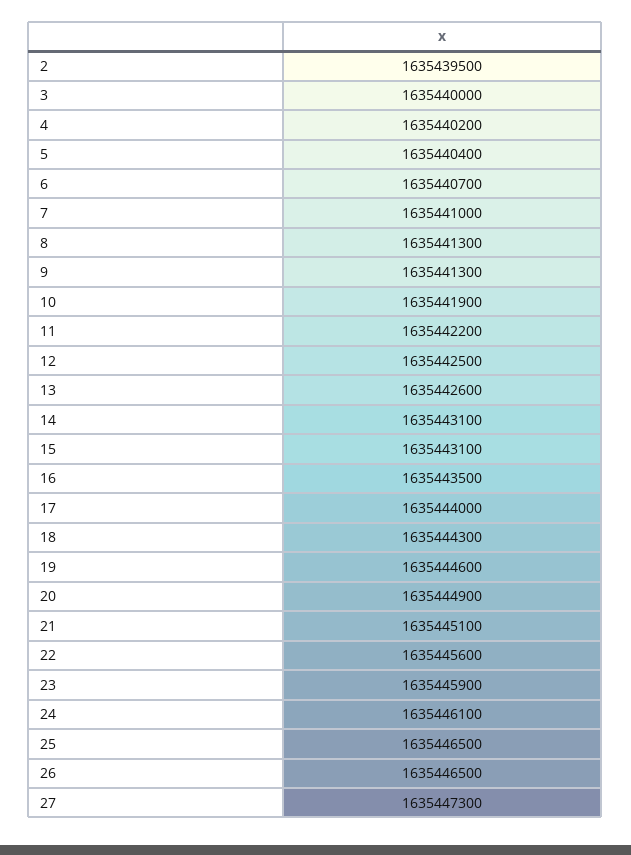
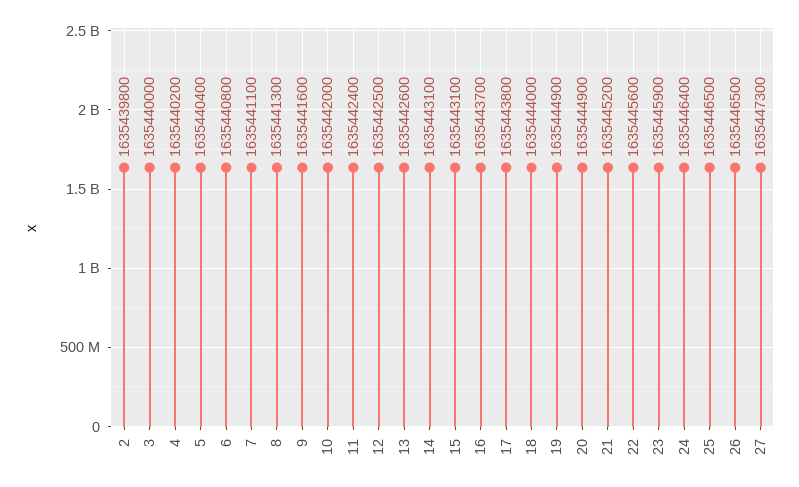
  {
-   "2": 1635439500,
+   "2": 1635439800,
    "3": 1635440000,
    "4": 1635440200,
    "5": 1635440400,
-   "6": 1635440700,
+   "6": 1635440800,
-   "7": 1635441000,
+   "7": 1635441100,
    "8": 1635441300,
-   "9": 1635441300,
+   "9": 1635441600,
-   "10": 1635441900,
+   "10": 1635442000,
-   "11": 1635442200,
+   "11": 1635442400,
    "12": 1635442500,
    "13": 1635442600,
    "14": 1635443100,
    "15": 1635443100,
-   "16": 1635443500,
+   "16": 1635443700,
-   "17": 1635444000,
+   "17": 1635443800,
-   "18": 1635444300,
+   "18": 1635444000,
-   "19": 1635444600,
+   "19": 1635444900,
    "20": 1635444900,
-   "21": 1635445100,
+   "21": 1635445200,
    "22": 1635445600,
    "23": 1635445900,
-   "24": 1635446100,
+   "24": 1635446400,
    "25": 1635446500,
    "26": 1635446500,
    "27": 1635447300
  }

